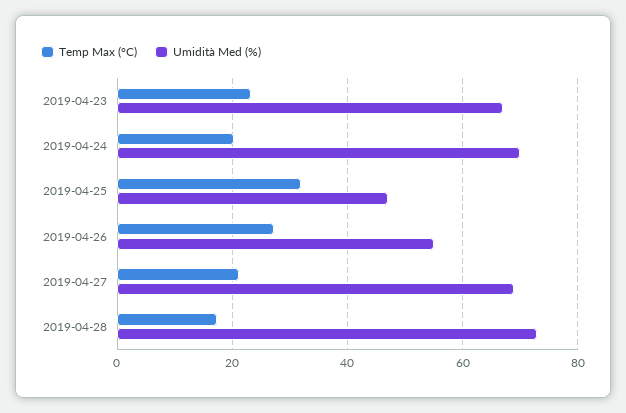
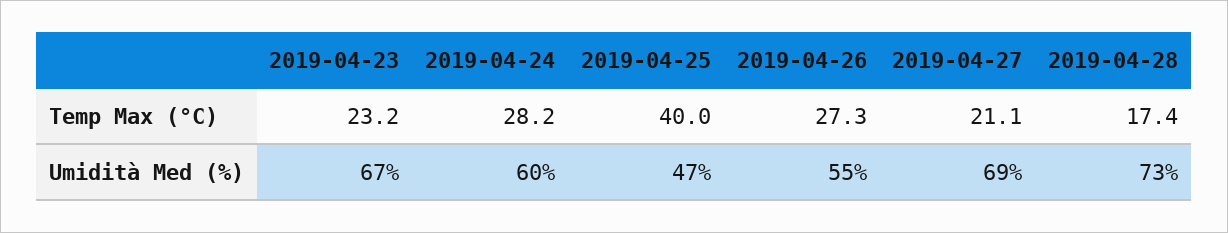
  {
    "Temp Max (°C)": {
      "2019-04-23": 23.2,
-     "2019-04-24": 20,
+     "2019-04-24": 28.2,
-     "2019-04-25": 32,
+     "2019-04-25": 40,
      "2019-04-26": 27.3,
      "2019-04-27": 21.1,
      "2019-04-28": 17.4
    },
    "Umidità Med (%)": {
      "2019-04-23": 67,
-     "2019-04-24": 70,
+     "2019-04-24": 60,
      "2019-04-25": 47,
      "2019-04-26": 55,
      "2019-04-27": 69,
      "2019-04-28": 73
    }
  }

